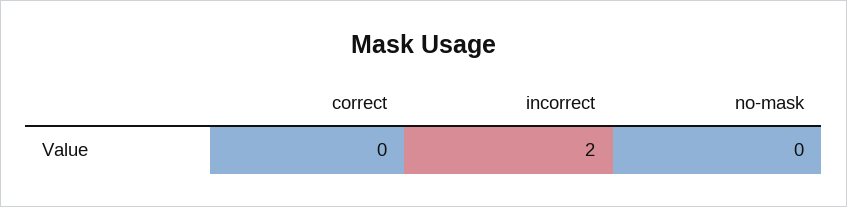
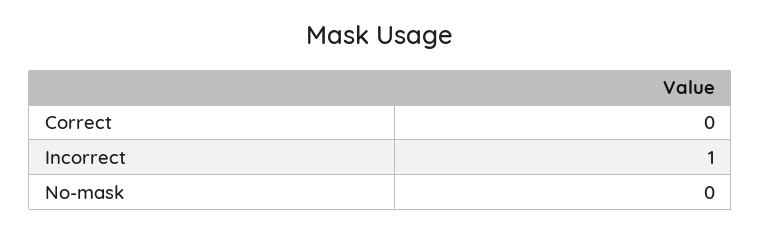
  {
    "correct": 0,
-   "incorrect": 2,
+   "incorrect": 1,
    "no-mask": 0
  }

